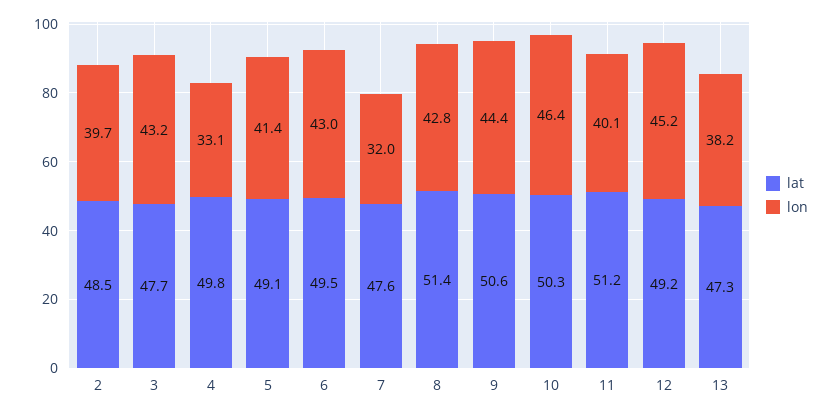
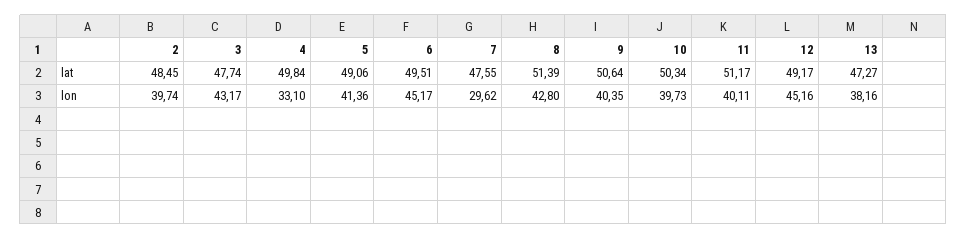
  {
    "lat": {
      "2": 48.45,
      "3": 47.74,
      "4": 49.84,
      "5": 49.06,
      "6": 49.51,
      "7": 47.55,
      "8": 51.39,
      "9": 50.64,
      "10": 50.34,
      "11": 51.17,
      "12": 49.17,
      "13": 47.27
    },
    "lon": {
      "2": 39.74,
      "3": 43.17,
      "4": 33.1,
      "5": 41.36,
-     "6": 43,
+     "6": 45.17,
-     "7": 32,
+     "7": 29.62,
      "8": 42.8,
-     "9": 44.4,
+     "9": 40.35,
-     "10": 46.4,
+     "10": 39.73,
      "11": 40.11,
      "12": 45.16,
      "13": 38.16
    }
  }

